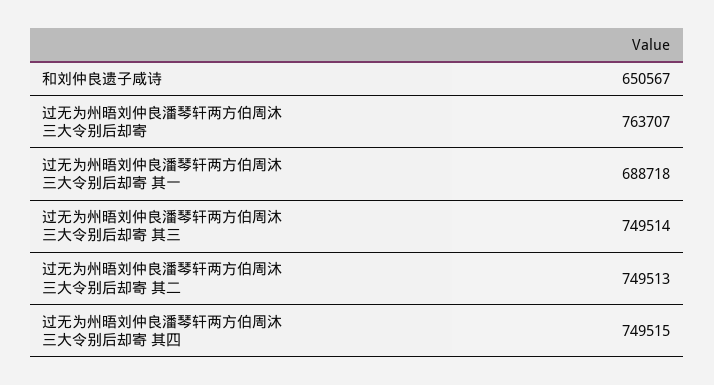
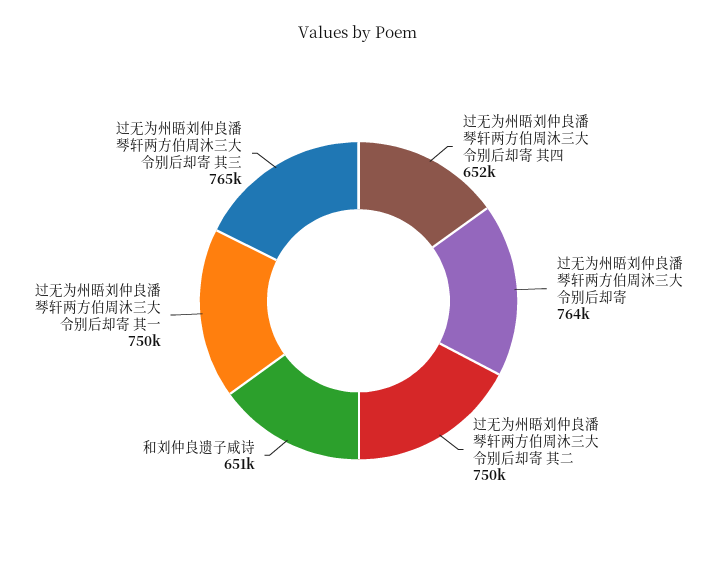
  {
    "和刘仲良遗子咸诗": 650567,
    "过无为州晤刘仲良潘琴轩两方伯周沐三大令别后却寄": 763707,
-   "过无为州晤刘仲良潘琴轩两方伯周沐三大令别后却寄 其一": 688718,
+   "过无为州晤刘仲良潘琴轩两方伯周沐三大令别后却寄 其一": 750000,
-   "过无为州晤刘仲良潘琴轩两方伯周沐三大令别后却寄 其三": 749514,
+   "过无为州晤刘仲良潘琴轩两方伯周沐三大令别后却寄 其三": 765000,
    "过无为州晤刘仲良潘琴轩两方伯周沐三大令别后却寄 其二": 749513,
-   "过无为州晤刘仲良潘琴轩两方伯周沐三大令别后却寄 其四": 749515
+   "过无为州晤刘仲良潘琴轩两方伯周沐三大令别后却寄 其四": 652000
  }

